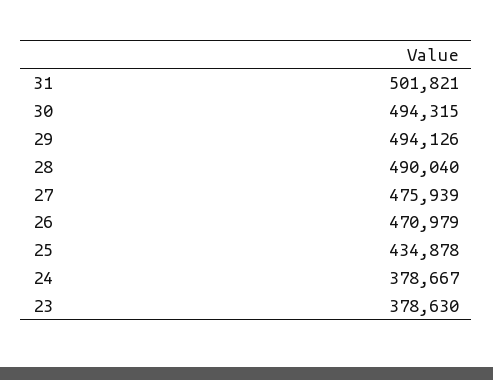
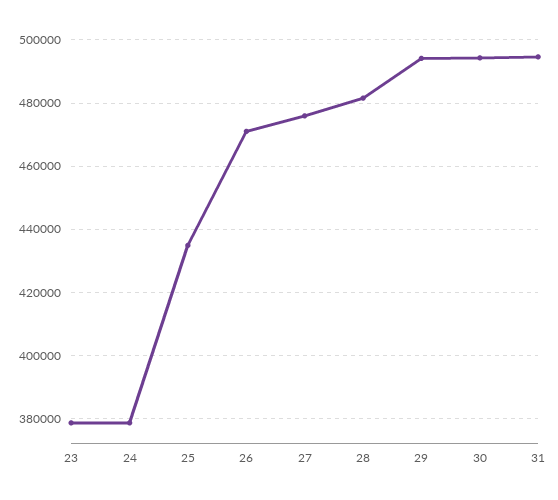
  {
-   "31": 501821,
+   "31": 494000,
    "30": 494315,
    "29": 494126,
-   "28": 490040,
+   "28": 482000,
    "27": 475939,
    "26": 470979,
    "25": 434878,
    "24": 378667,
    "23": 378630
  }

